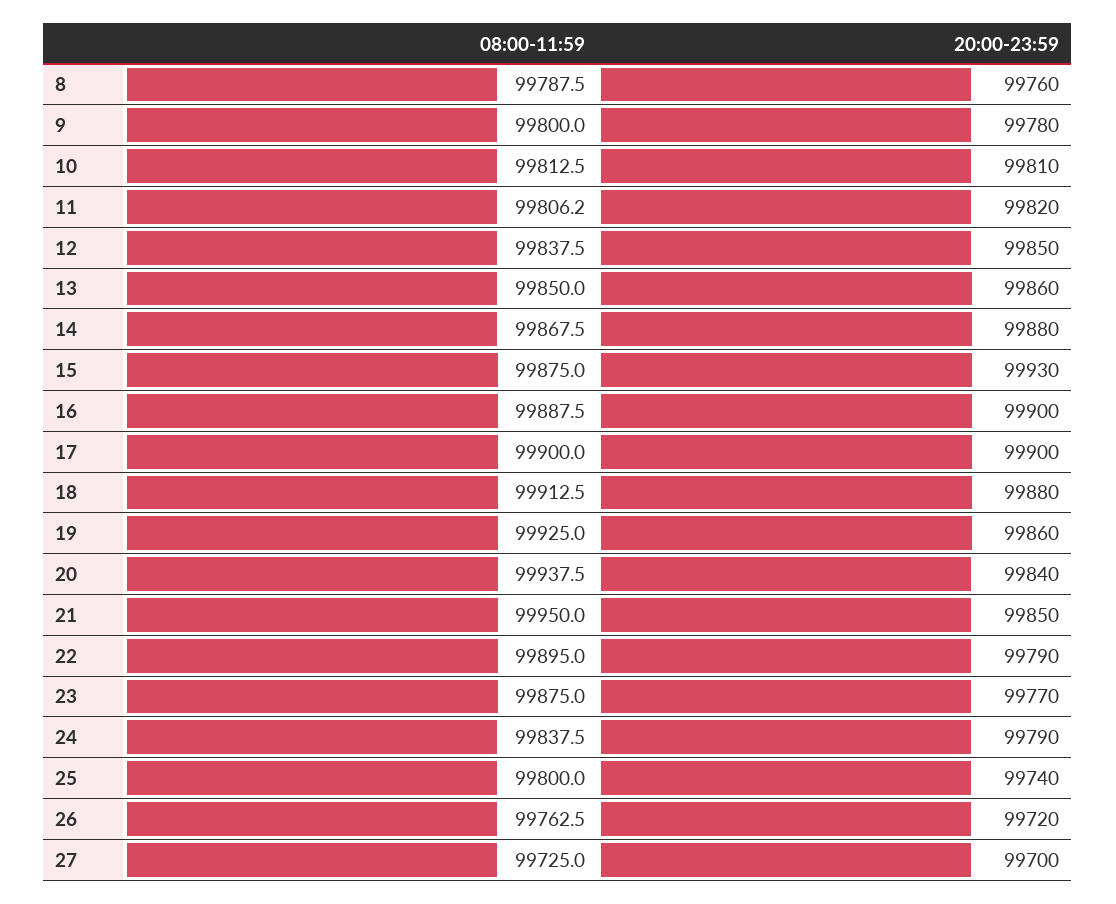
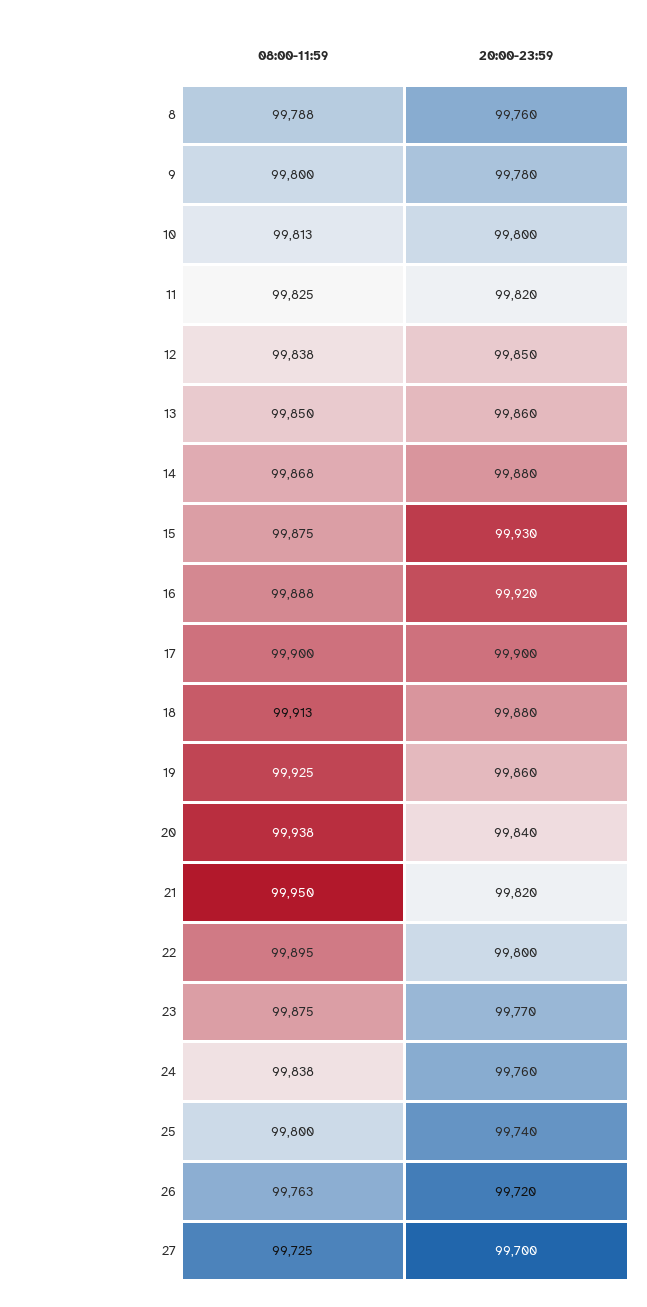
  {
    "08:00-11:59": {
      "8": 99787.5,
      "9": 99800,
      "10": 99812.5,
-     "11": 99806.2,
+     "11": 99825,
      "12": 99837.5,
      "13": 99850,
      "14": 99867.5,
      "15": 99875,
      "16": 99887.5,
      "17": 99900,
      "18": 99912.5,
      "19": 99925,
      "20": 99937.5,
      "21": 99950,
      "22": 99895,
      "23": 99875,
      "24": 99837.5,
      "25": 99800,
      "26": 99762.5,
      "27": 99725
    },
    "20:00-23:59": {
      "8": 99760,
      "9": 99780,
-     "10": 99810,
+     "10": 99800,
      "11": 99820,
      "12": 99850,
      "13": 99860,
      "14": 99880,
      "15": 99930,
-     "16": 99900,
+     "16": 99920,
      "17": 99900,
      "18": 99880,
      "19": 99860,
      "20": 99840,
-     "21": 99850,
+     "21": 99820,
-     "22": 99790,
+     "22": 99800,
      "23": 99770,
-     "24": 99790,
+     "24": 99760,
      "25": 99740,
      "26": 99720,
      "27": 99700
    }
  }

